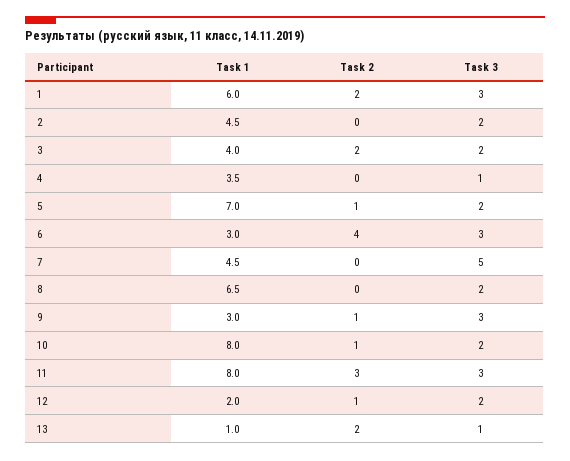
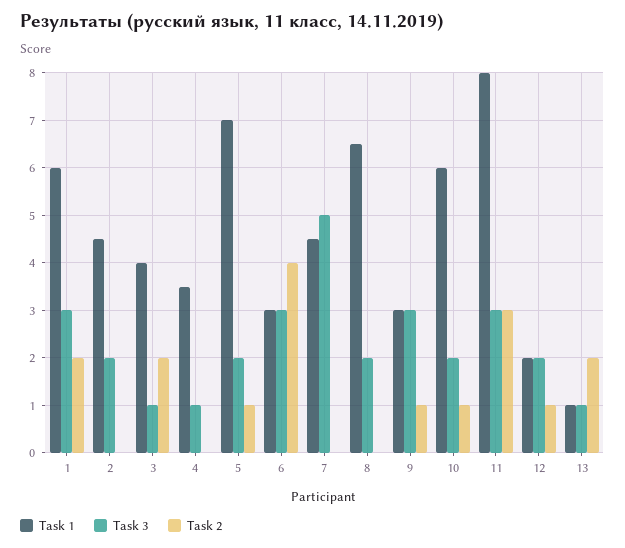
  {
    "Task 1": {
      "1": 6,
      "2": 4.5,
      "3": 4,
      "4": 3.5,
      "5": 7,
      "6": 3,
      "7": 4.5,
      "8": 6.5,
      "9": 3,
-     "10": 8,
+     "10": 6,
      "11": 8,
      "12": 2,
      "13": 1
    },
    "Task 2": {
      "1": 2,
      "2": 0,
      "3": 2,
      "4": 0,
      "5": 1,
      "6": 4,
      "7": 0,
      "8": 0,
      "9": 1,
      "10": 1,
      "11": 3,
      "12": 1,
      "13": 2
    },
    "Task 3": {
      "1": 3,
      "2": 2,
-     "3": 2,
+     "3": 1,
      "4": 1,
      "5": 2,
      "6": 3,
      "7": 5,
      "8": 2,
      "9": 3,
      "10": 2,
      "11": 3,
      "12": 2,
      "13": 1
    }
  }

